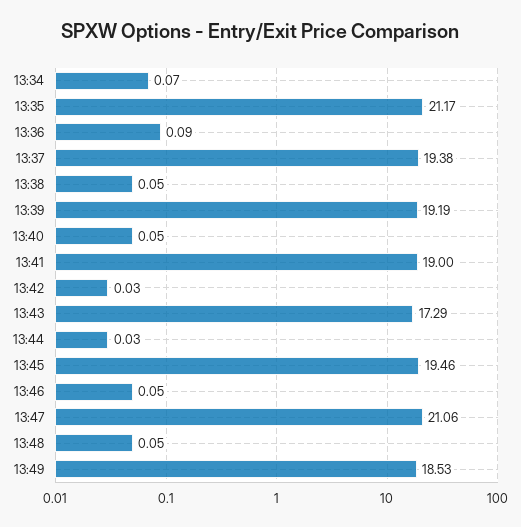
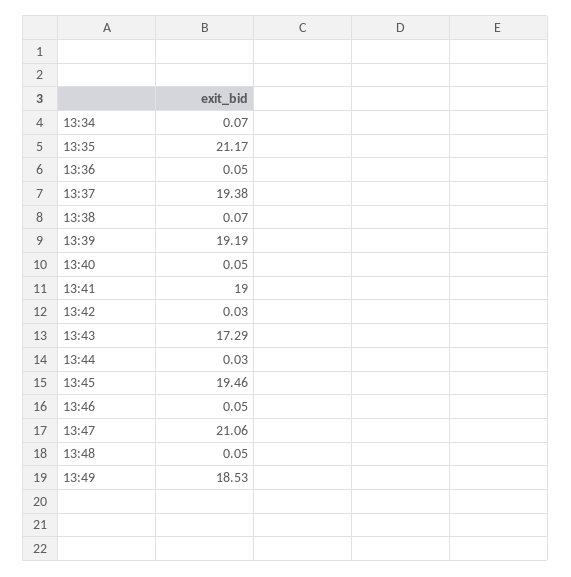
  {
    "13:34": 0.07,
    "13:35": 21.17,
-   "13:36": 0.09,
+   "13:36": 0.05,
    "13:37": 19.38,
-   "13:38": 0.05,
+   "13:38": 0.07,
    "13:39": 19.19,
    "13:40": 0.05,
    "13:41": 19,
    "13:42": 0.03,
    "13:43": 17.29,
    "13:44": 0.03,
    "13:45": 19.46,
    "13:46": 0.05,
    "13:47": 21.06,
    "13:48": 0.05,
    "13:49": 18.53
  }

